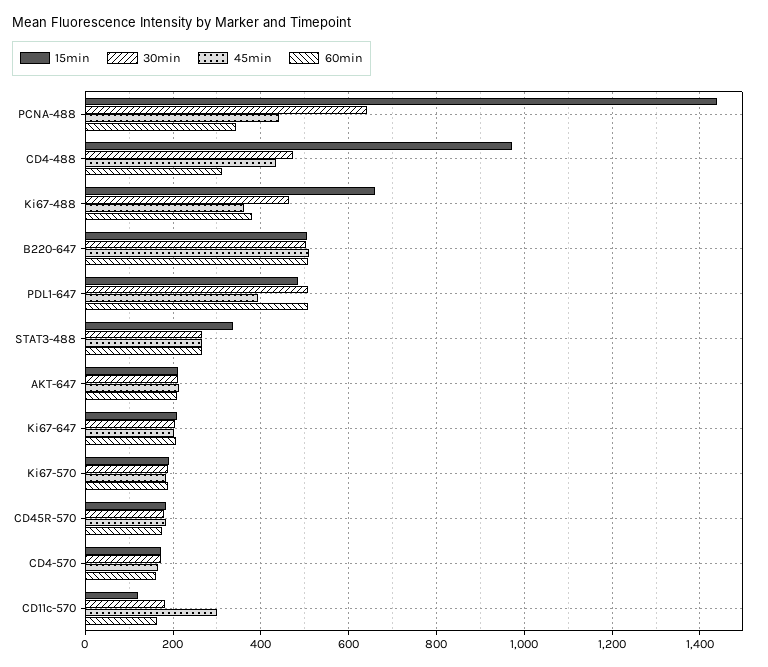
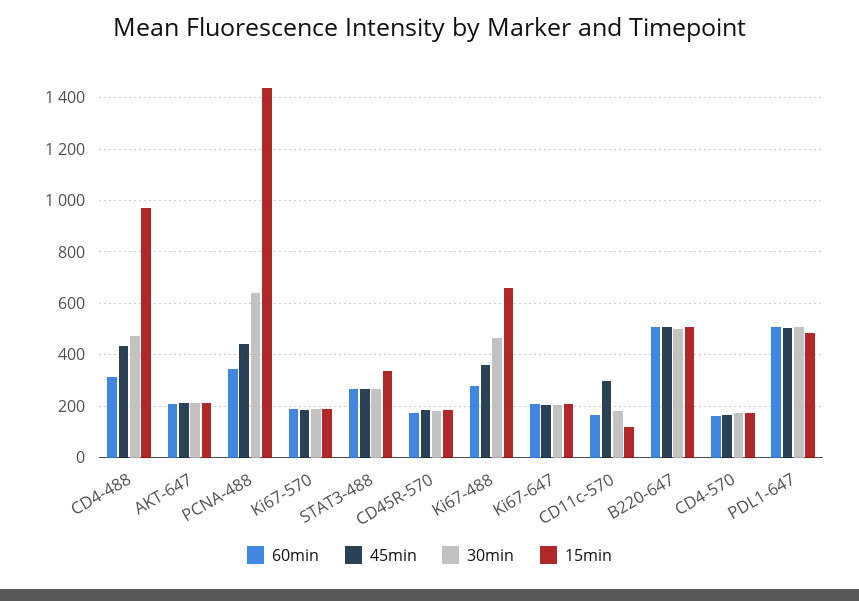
  {
    "15min": {
      "PCNA-488": 1440,
      "CD4-488": 980,
      "Ki67-488": 660,
      "B220-647": 500,
      "PDL1-647": 480,
      "STAT3-488": 340,
      "AKT-647": 220,
      "Ki67-647": 200,
      "Ki67-570": 200,
      "CD45R-570": 180,
      "CD4-570": 180,
      "CD11c-570": 120
    },
    "30min": {
      "PCNA-488": 640,
      "CD4-488": 480,
      "Ki67-488": 460,
      "B220-647": 500,
      "PDL1-647": 500,
      "STAT3-488": 260,
      "AKT-647": 220,
      "Ki67-647": 200,
      "Ki67-570": 180,
      "CD45R-570": 180,
      "CD4-570": 180,
      "CD11c-570": 180
    },
    "45min": {
      "PCNA-488": 440,
      "CD4-488": 440,
      "Ki67-488": 360,
      "B220-647": 500,
-     "PDL1-647": 400,
+     "PDL1-647": 500,
      "STAT3-488": 260,
      "AKT-647": 220,
      "Ki67-647": 200,
      "Ki67-570": 180,
      "CD45R-570": 180,
      "CD4-570": 160,
      "CD11c-570": 300
    },
    "60min": {
      "PCNA-488": 340,
      "CD4-488": 320,
-     "Ki67-488": 380,
+     "Ki67-488": 275,
      "B220-647": 500,
      "PDL1-647": 500,
      "STAT3-488": 260,
      "AKT-647": 200,
      "Ki67-647": 200,
      "Ki67-570": 180,
      "CD45R-570": 180,
      "CD4-570": 160,
      "CD11c-570": 160
    }
  }

